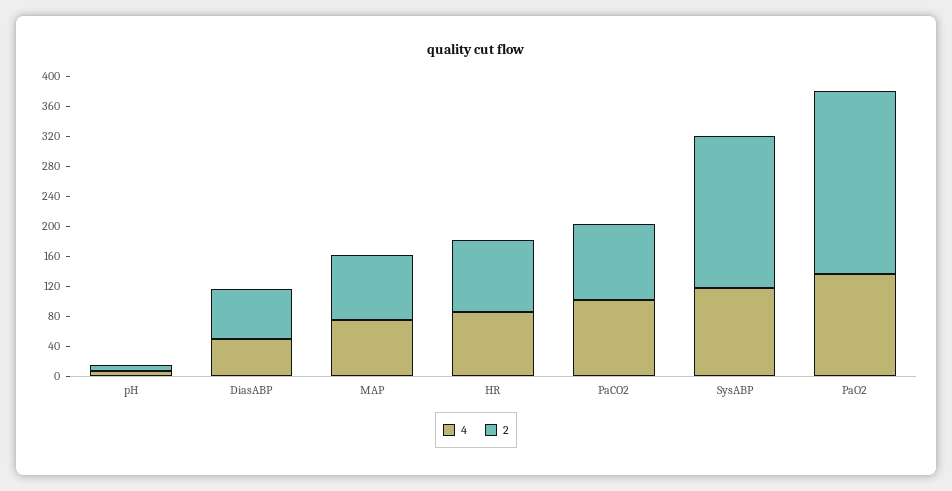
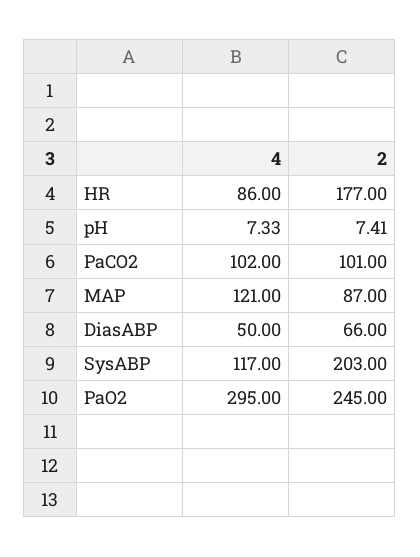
  {
    "4": {
      "pH": 7.33,
      "DiasABP": 50,
-     "MAP": 80,
+     "MAP": 121,
      "HR": 86,
      "PaCO2": 102,
      "SysABP": 117,
-     "PaO2": 140
+     "PaO2": 295
    },
    "2": {
      "pH": 7.41,
      "DiasABP": 66,
      "MAP": 87,
-     "HR": 100,
+     "HR": 177,
      "PaCO2": 101,
      "SysABP": 203,
      "PaO2": 245
    }
  }

